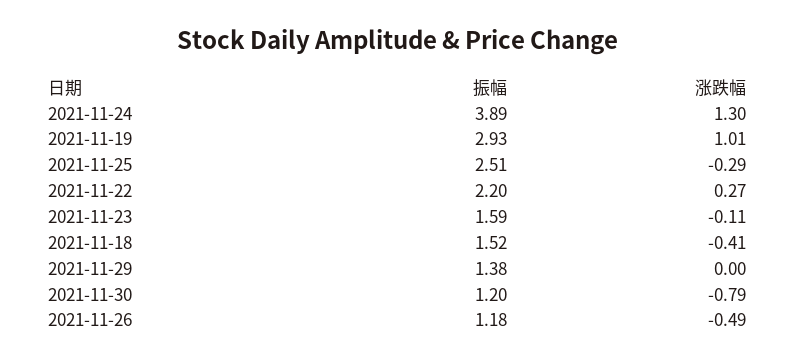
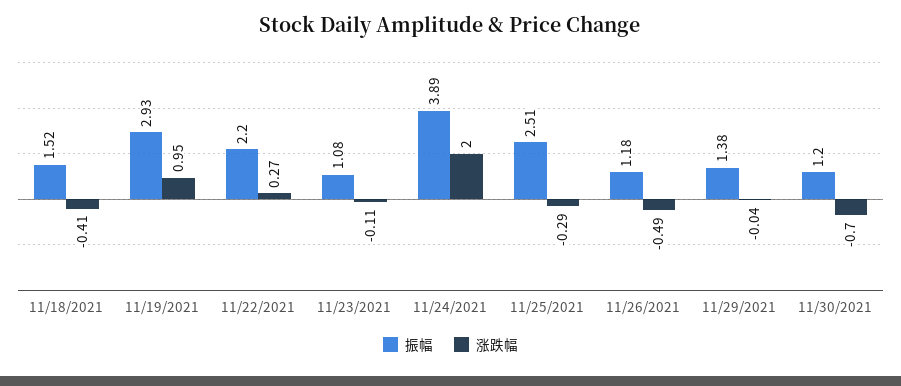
  {
    "振幅": {
      "2021-11-24": 3.89,
      "2021-11-19": 2.93,
      "2021-11-25": 2.51,
      "2021-11-22": 2.2,
-     "2021-11-23": 1.59,
+     "2021-11-23": 1.08,
      "2021-11-18": 1.52,
      "2021-11-29": 1.38,
      "2021-11-30": 1.2,
      "2021-11-26": 1.18
    },
    "涨跌幅": {
-     "2021-11-24": 1.3,
+     "2021-11-24": 2,
-     "2021-11-19": 1.01,
+     "2021-11-19": 0.95,
      "2021-11-25": -0.29,
      "2021-11-22": 0.27,
      "2021-11-23": -0.11,
      "2021-11-18": -0.41,
-     "2021-11-29": 0,
+     "2021-11-29": -0.04,
-     "2021-11-30": -0.79,
+     "2021-11-30": -0.7,
      "2021-11-26": -0.49
    }
  }

